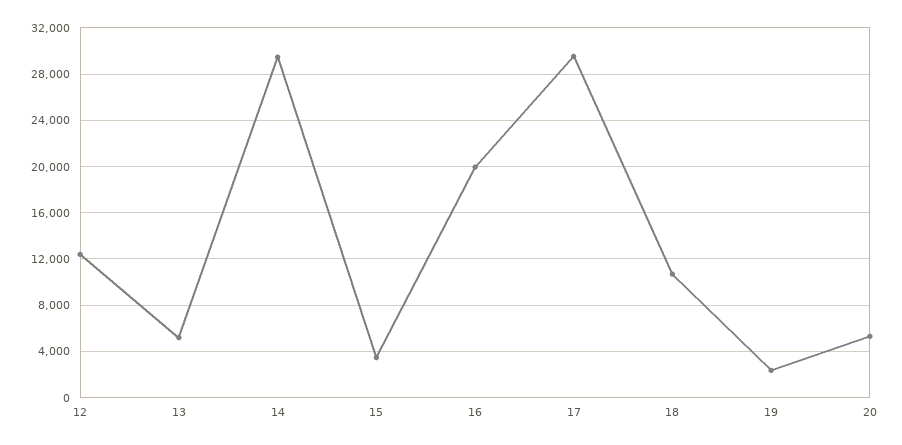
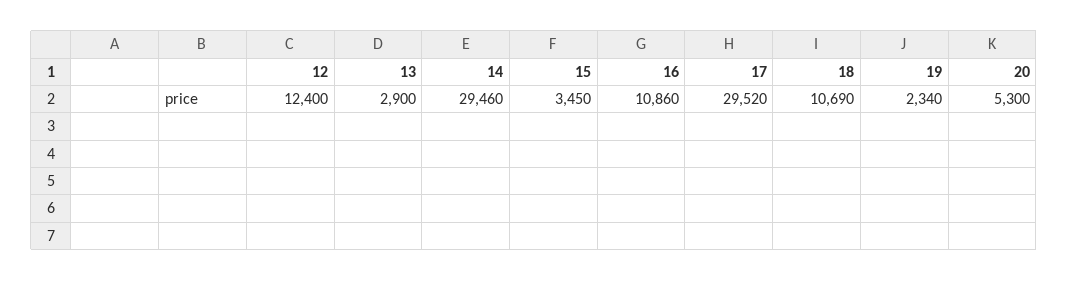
  {
    "12": 12400,
-   "13": 5000,
+   "13": 2900,
    "14": 29460,
    "15": 3450,
-   "16": 20000,
+   "16": 10860,
    "17": 29520,
    "18": 10690,
    "19": 2340,
    "20": 5300
  }

